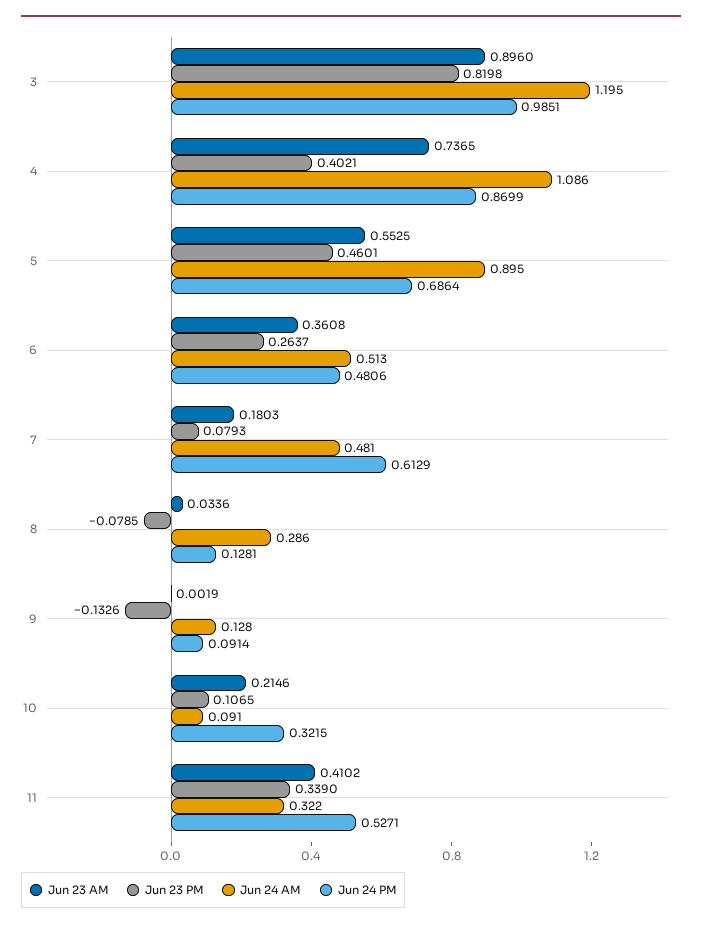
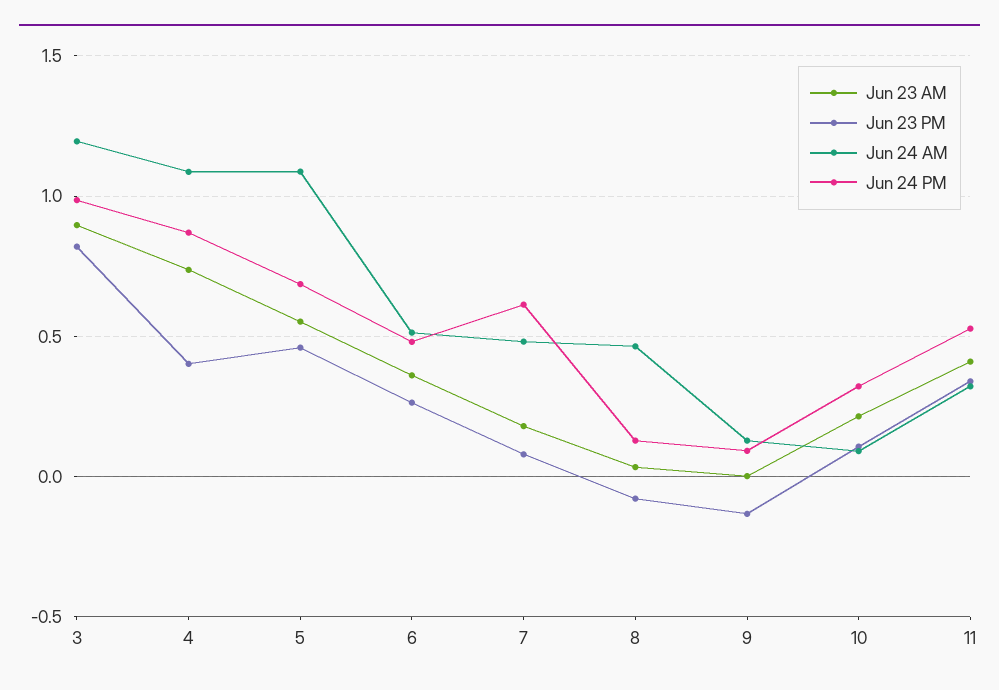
  {
    "Jun 23 AM": {
      "3": 0.896,
      "4": 0.7365,
      "5": 0.5525,
      "6": 0.3608,
      "7": 0.1803,
      "8": 0.0336,
      "9": 0.0019,
      "10": 0.2146,
      "11": 0.4102
    },
    "Jun 23 PM": {
      "3": 0.8198,
      "4": 0.4021,
      "5": 0.4601,
      "6": 0.2637,
      "7": 0.0793,
      "8": -0.0785,
      "9": -0.1326,
      "10": 0.1065,
      "11": 0.339
    },
    "Jun 24 AM": {
      "3": 1.195,
      "4": 1.086,
-     "5": 0.895,
+     "5": 1.1,
      "6": 0.513,
      "7": 0.481,
-     "8": 0.286,
+     "8": 0.45,
      "9": 0.128,
      "10": 0.091,
      "11": 0.322
    },
    "Jun 24 PM": {
      "3": 0.9851,
      "4": 0.8699,
      "5": 0.6864,
      "6": 0.4806,
      "7": 0.6129,
      "8": 0.1281,
      "9": 0.0914,
      "10": 0.3215,
      "11": 0.5271
    }
  }

